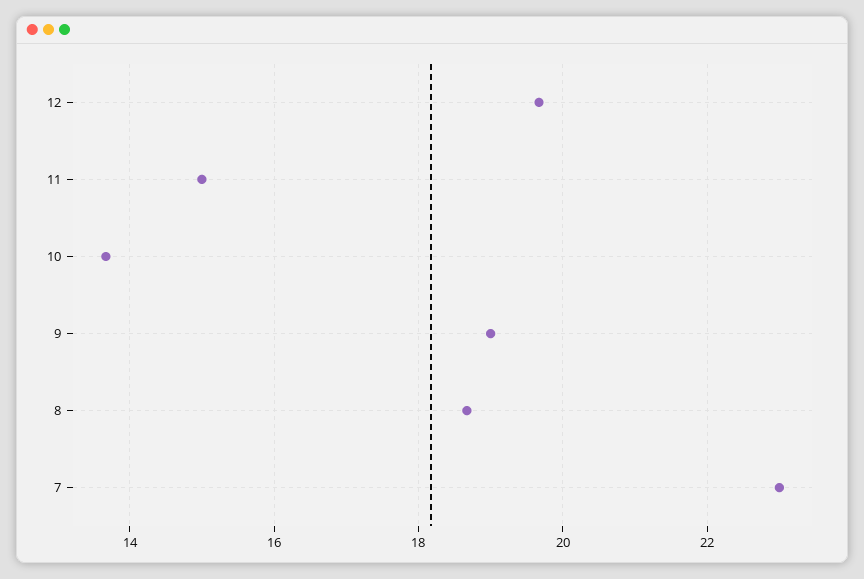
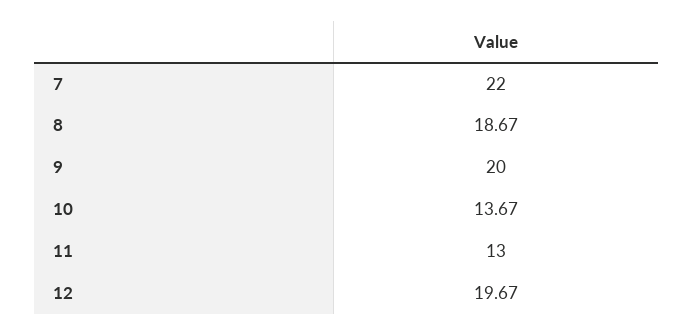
  {
    "12": 19.67,
-   "11": 15,
+   "11": 13,
    "10": 13.67,
-   "9": 19,
+   "9": 20,
    "8": 18.67,
-   "7": 23
+   "7": 22
  }

